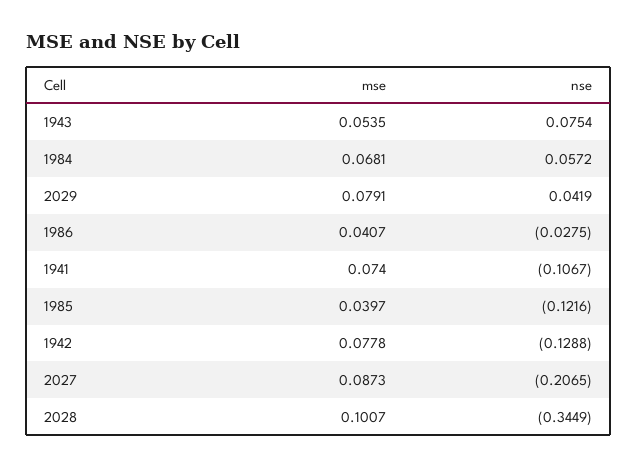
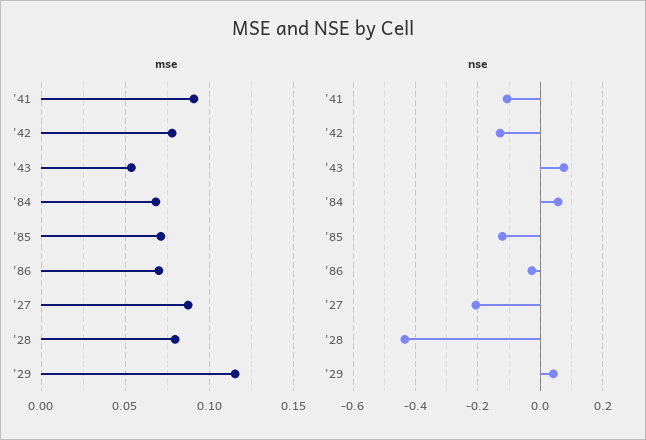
  {
    "mse": {
      "1943": 0.0535,
      "1984": 0.0681,
-     "2029": 0.0791,
+     "2029": 0.115,
-     "1986": 0.0407,
+     "1986": 0.07,
-     "1941": 0.074,
+     "1941": 0.09,
-     "1985": 0.0397,
+     "1985": 0.07,
      "1942": 0.0778,
      "2027": 0.0873,
-     "2028": 0.1007
+     "2028": 0.08
    },
    "nse": {
      "1943": 0.0754,
      "1984": 0.0572,
      "2029": 0.0419,
      "1986": -0.0275,
      "1941": -0.1067,
      "1985": -0.1216,
      "1942": -0.1288,
      "2027": -0.2065,
-     "2028": -0.3449
+     "2028": -0.44
    }
  }

